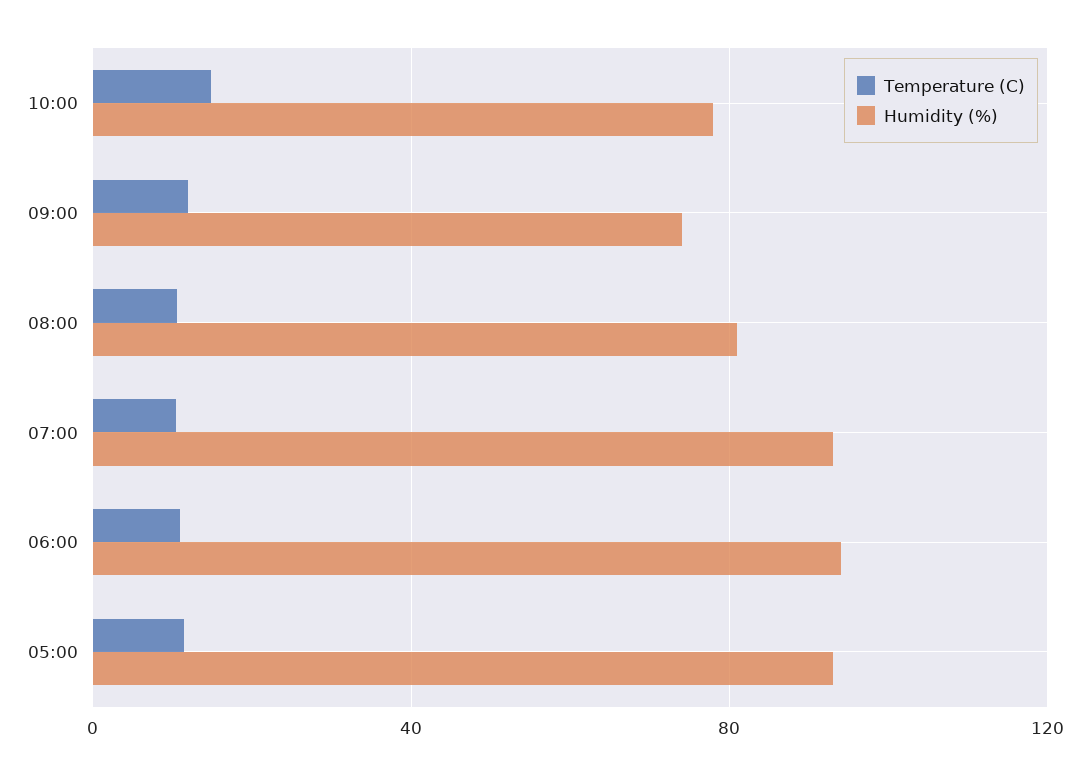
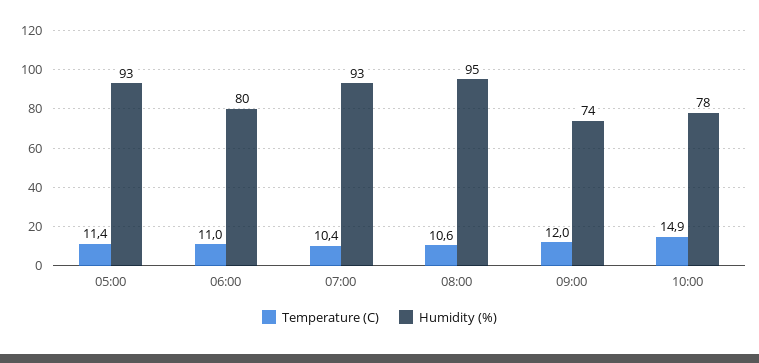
  {
    "Temperature (C)": {
      "10:00": 14.9,
      "09:00": 12,
      "08:00": 10.6,
      "07:00": 10.4,
      "06:00": 11,
      "05:00": 11.4
    },
    "Humidity (%)": {
      "10:00": 78,
      "09:00": 74,
-     "08:00": 80,
+     "08:00": 95,
      "07:00": 93,
-     "06:00": 95,
+     "06:00": 80,
      "05:00": 93
    }
  }

